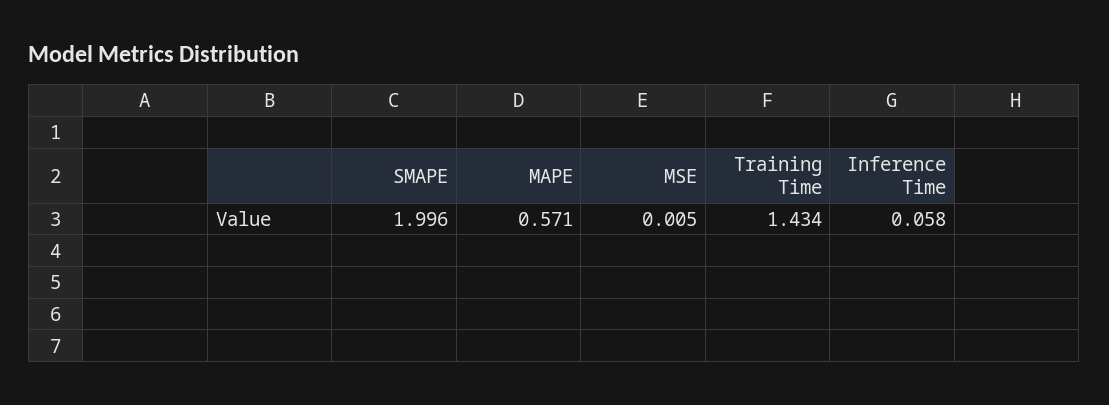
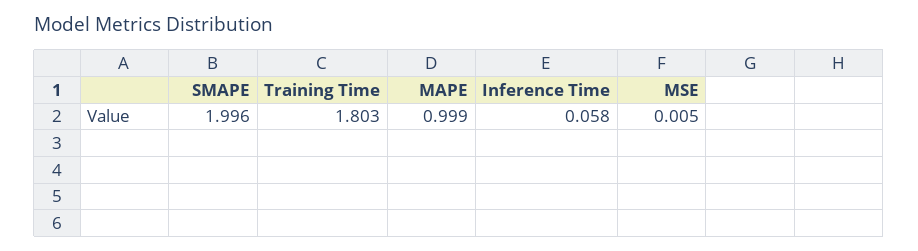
  {
    "SMAPE": 1.996,
-   "MAPE": 0.571,
+   "MAPE": 0.999,
    "MSE": 0.005,
-   "Training Time": 1.434,
+   "Training Time": 1.803,
    "Inference Time": 0.058
  }

